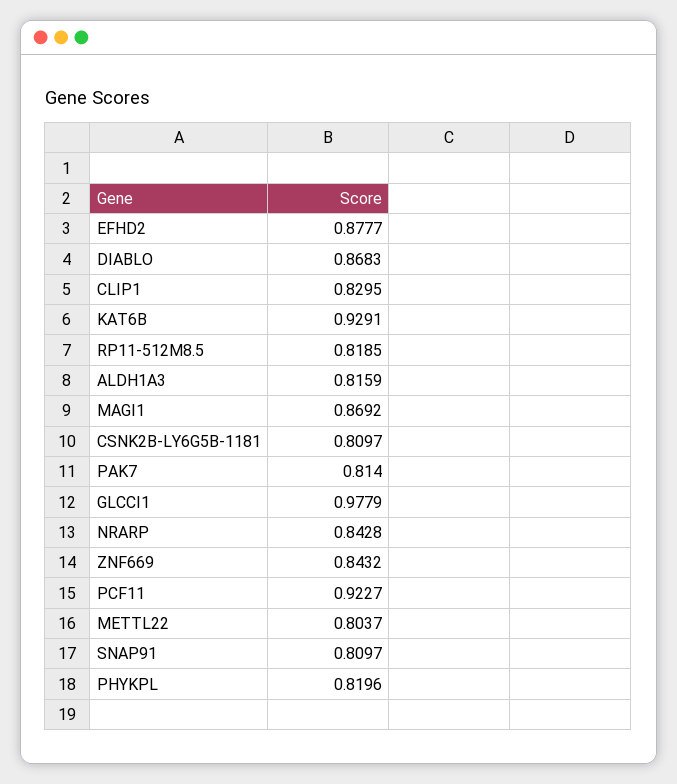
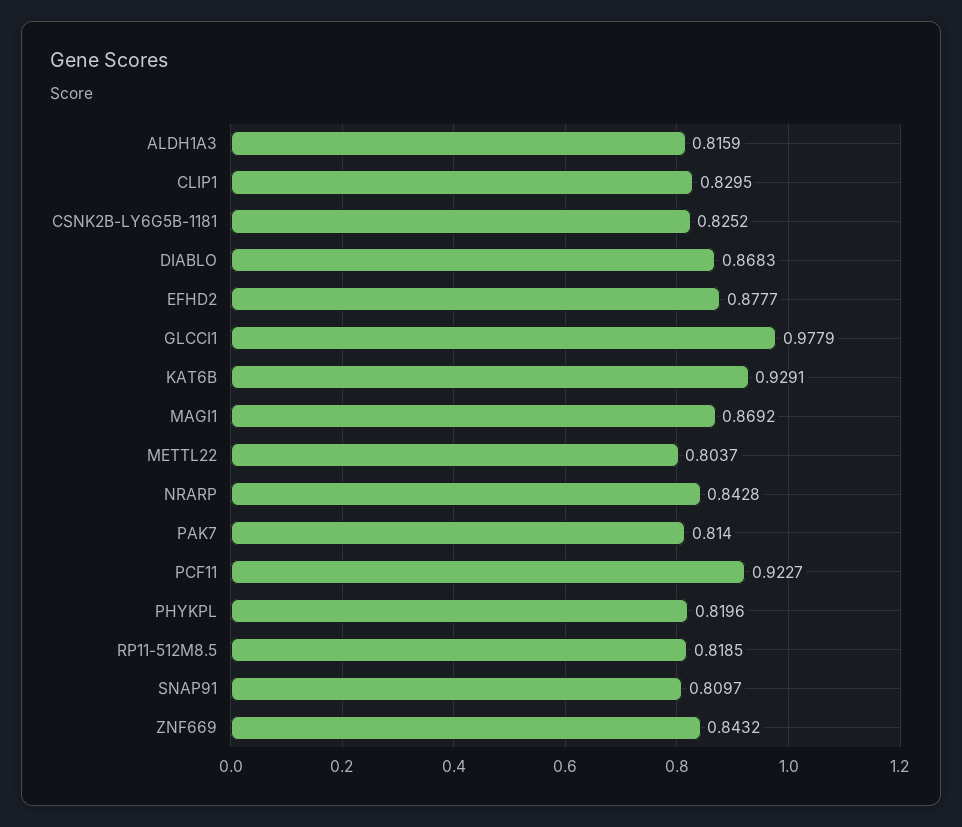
  {
    "EFHD2": 0.8777,
    "DIABLO": 0.8683,
    "CLIP1": 0.8295,
    "KAT6B": 0.9291,
    "RP11-512M8.5": 0.8185,
    "ALDH1A3": 0.8159,
    "MAGI1": 0.8692,
-   "CSNK2B-LY6G5B-1181": 0.8097,
+   "CSNK2B-LY6G5B-1181": 0.8252,
    "PAK7": 0.814,
    "GLCCI1": 0.9779,
    "NRARP": 0.8428,
    "ZNF669": 0.8432,
    "PCF11": 0.9227,
    "METTL22": 0.8037,
    "SNAP91": 0.8097,
    "PHYKPL": 0.8196
  }

